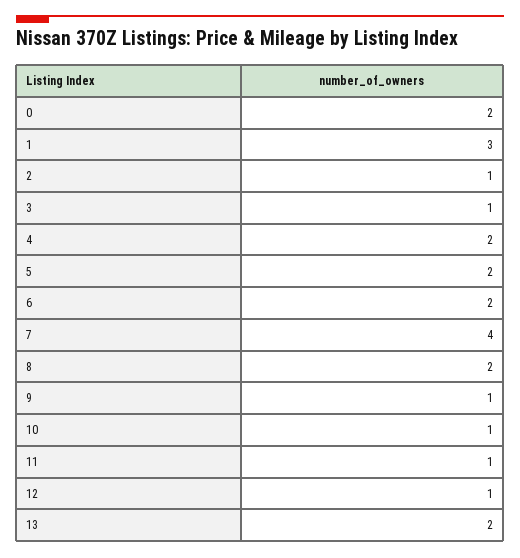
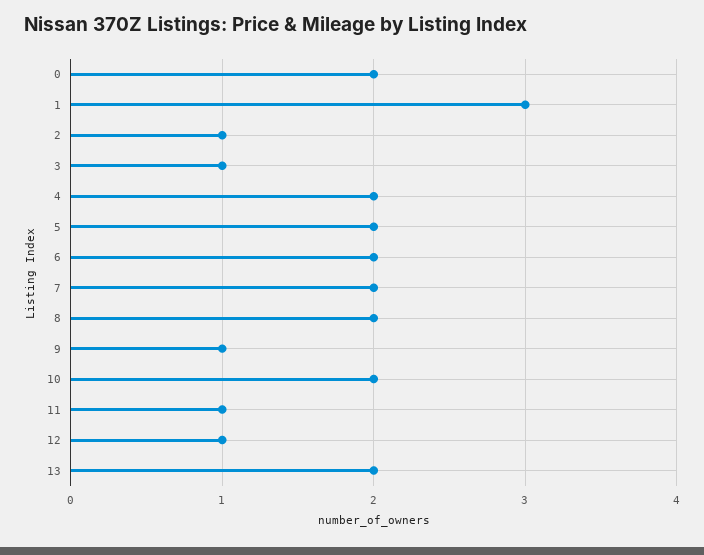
  {
    "0": 2,
    "1": 3,
    "2": 1,
    "3": 1,
    "4": 2,
    "5": 2,
    "6": 2,
-   "7": 4,
+   "7": 2,
    "8": 2,
    "9": 1,
-   "10": 1,
+   "10": 2,
    "11": 1,
    "12": 1,
    "13": 2
  }

